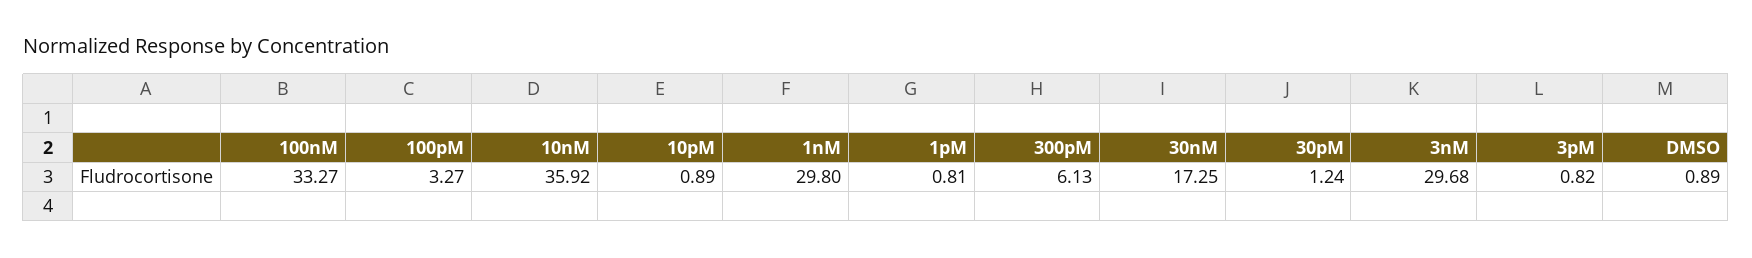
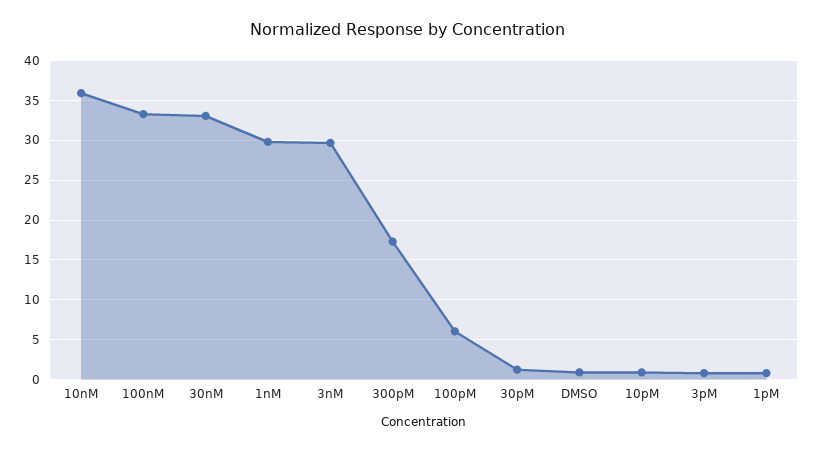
  {
    "100nM": 33.27,
-   "100pM": 3.27,
+   "100pM": 6,
    "10nM": 35.92,
    "10pM": 0.89,
    "1nM": 29.8,
    "1pM": 0.81,
-   "300pM": 6.13,
+   "300pM": 17,
-   "30nM": 17.25,
+   "30nM": 33,
    "30pM": 1.24,
    "3nM": 29.68,
    "3pM": 0.82,
    "DMSO": 0.89
  }

